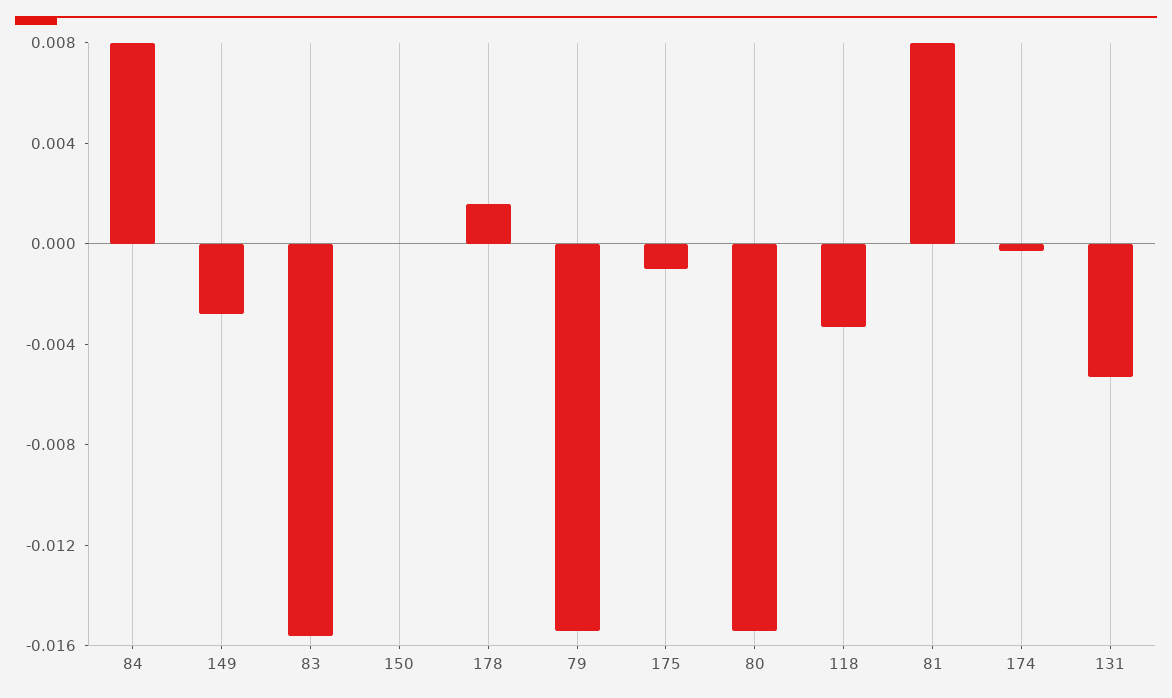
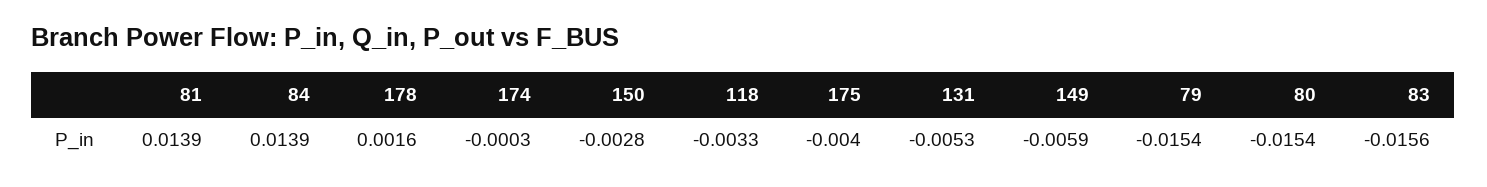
  {
-   "84": 0.008,
+   "84": 0.0139,
-   "149": -0.003,
+   "149": -0.0059,
    "83": -0.0156,
-   "150": 0,
+   "150": -0.0028,
    "178": 0.0016,
    "79": -0.0154,
-   "175": -0.001,
+   "175": -0.004,
    "80": -0.0154,
    "118": -0.0033,
-   "81": 0.008,
+   "81": 0.0139,
    "174": -0.0003,
    "131": -0.0053
  }

